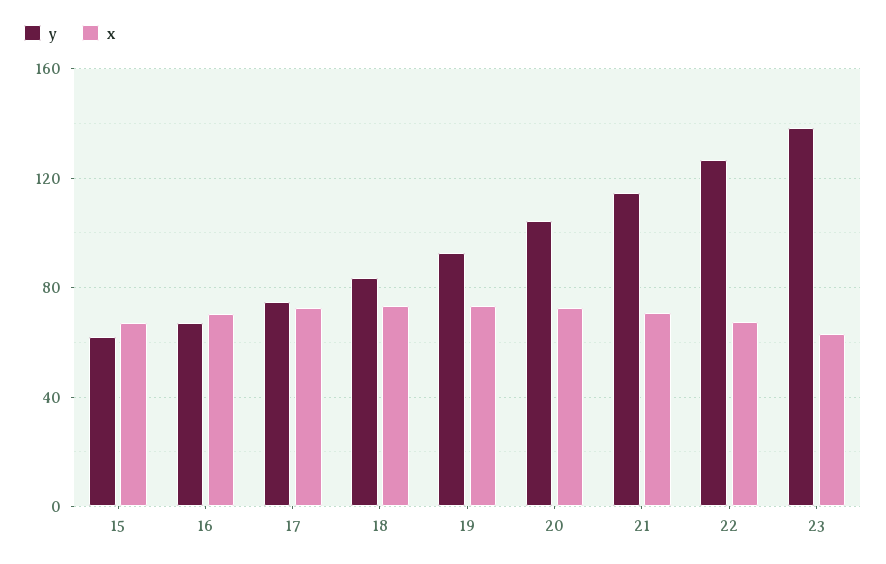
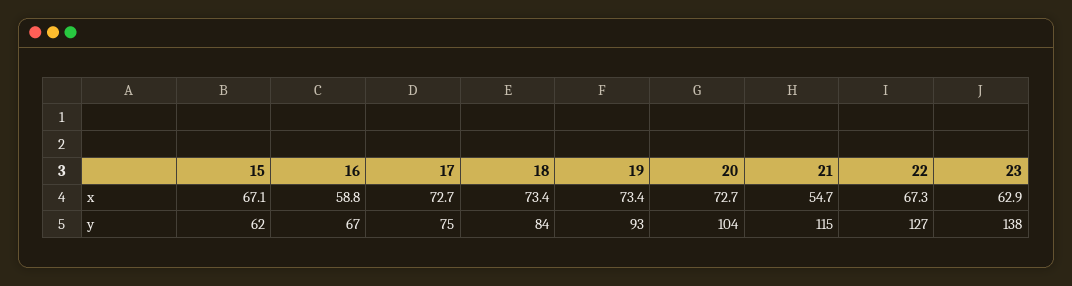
  {
    "y": {
      "15": 62,
      "16": 67,
      "17": 75,
      "18": 84,
      "19": 93,
      "20": 104,
      "21": 115,
      "22": 127,
      "23": 138
    },
    "x": {
      "15": 67.1,
-     "16": 70,
+     "16": 58.8,
      "17": 72.7,
      "18": 73.4,
      "19": 73.4,
      "20": 72.7,
-     "21": 70,
+     "21": 54.7,
      "22": 67.3,
      "23": 62.9
    }
  }

